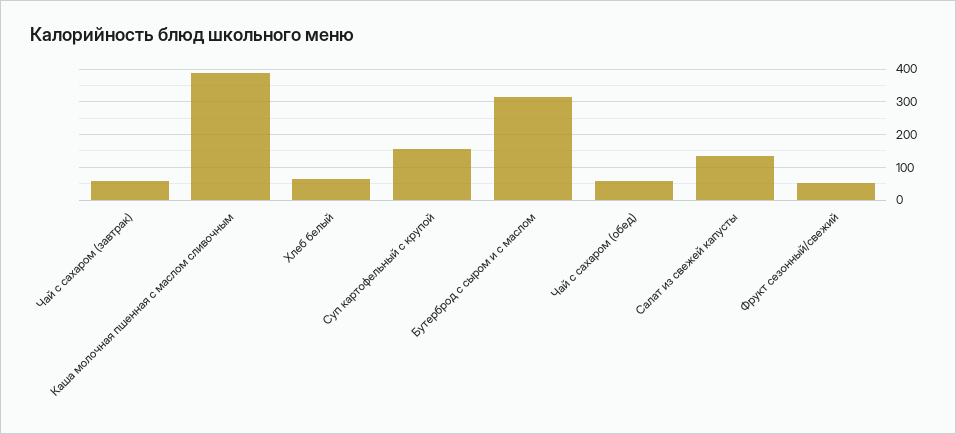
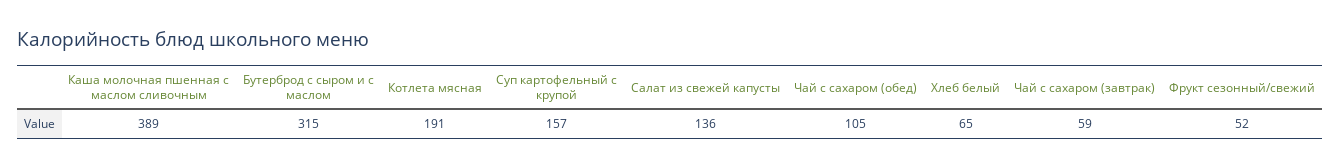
  {
    "Чай с сахаром (завтрак)": 59,
    "Каша молочная пшенная с маслом сливочным": 389,
    "Хлеб белый": 65,
    "Суп картофельный с крупой": 157,
    "Бутерброд с сыром и с маслом": 315,
-   "Чай с сахаром (обед)": 60,
+   "Чай с сахаром (обед)": 105,
    "Салат из свежей капусты": 136,
-   "Фрукт сезонный/свежий": 52
+   "Фрукт сезонный/свежий": 52,
+   "Котлета мясная": 191
  }

